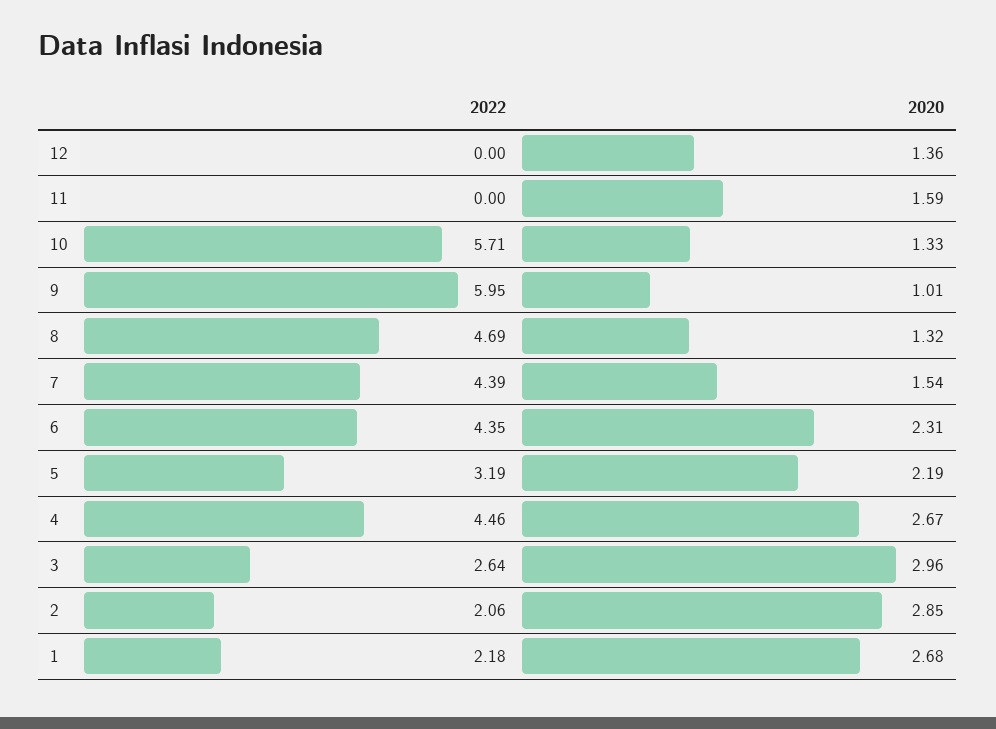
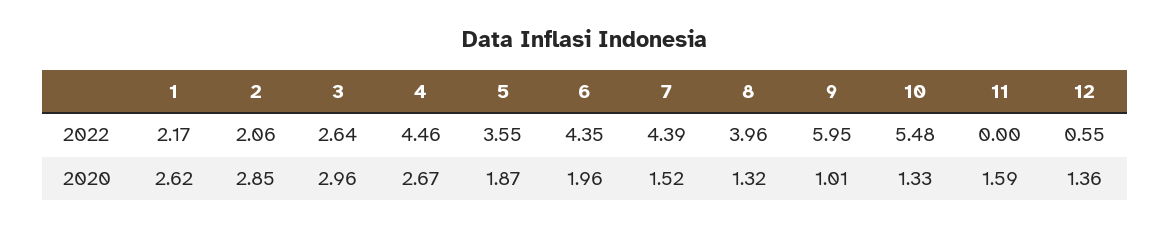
  {
    "2022": {
-     "12": 0,
+     "12": 0.55,
      "11": 0,
-     "10": 5.71,
+     "10": 5.48,
      "9": 5.95,
-     "8": 4.69,
+     "8": 3.96,
      "7": 4.39,
      "6": 4.35,
-     "5": 3.19,
+     "5": 3.55,
      "4": 4.46,
      "3": 2.64,
      "2": 2.06,
-     "1": 2.18
+     "1": 2.17
    },
    "2020": {
      "12": 1.36,
      "11": 1.59,
      "10": 1.33,
      "9": 1.01,
      "8": 1.32,
-     "7": 1.54,
+     "7": 1.52,
-     "6": 2.31,
+     "6": 1.96,
-     "5": 2.19,
+     "5": 1.87,
      "4": 2.67,
      "3": 2.96,
      "2": 2.85,
-     "1": 2.68
+     "1": 2.62
    }
  }

